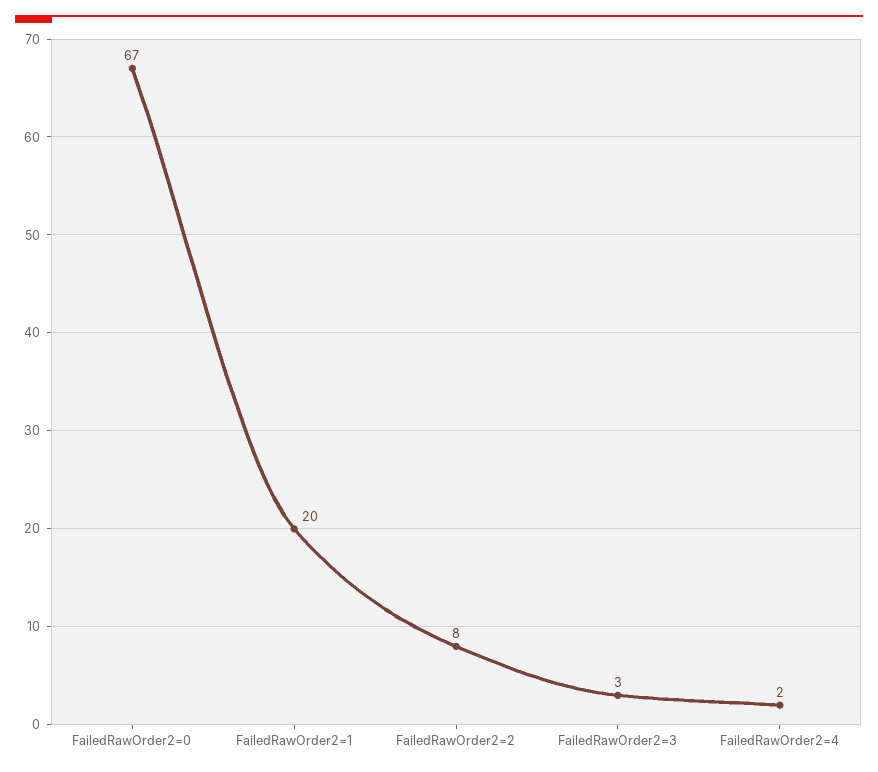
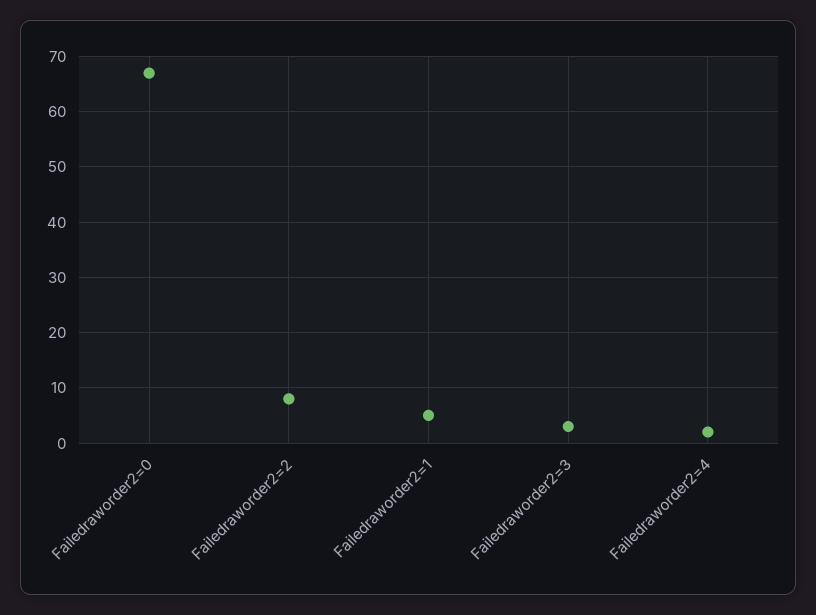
  {
    "FailedRawOrder2=0": 67,
-   "FailedRawOrder2=1": 20,
+   "FailedRawOrder2=1": 5,
    "FailedRawOrder2=2": 8,
    "FailedRawOrder2=3": 3,
    "FailedRawOrder2=4": 2
  }

